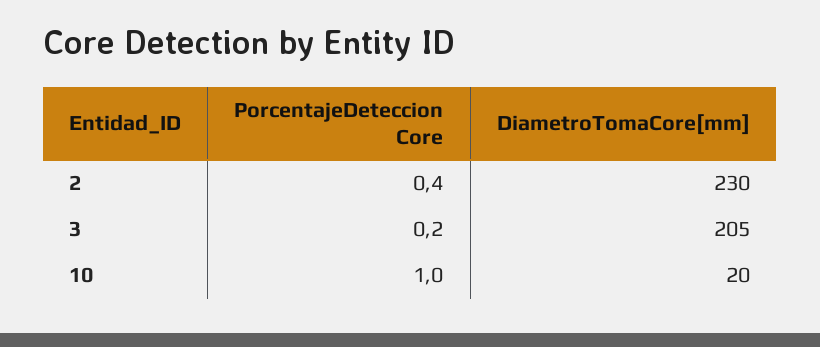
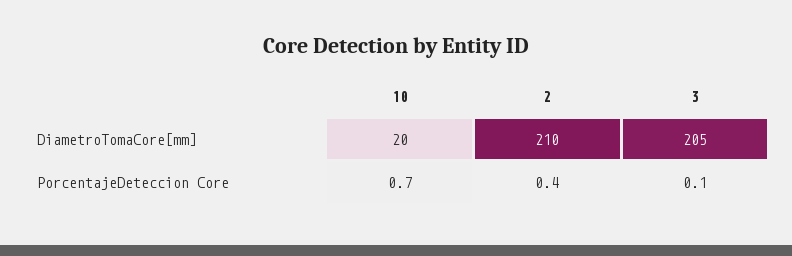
  {
    "PorcentajeDeteccion Core": {
      "2": 0.4,
-     "3": 0.2,
+     "3": 0.1,
-     "10": 1
+     "10": 0.7
    },
    "DiametroTomaCore[mm]": {
-     "2": 230,
+     "2": 210,
      "3": 205,
      "10": 20
    }
  }

